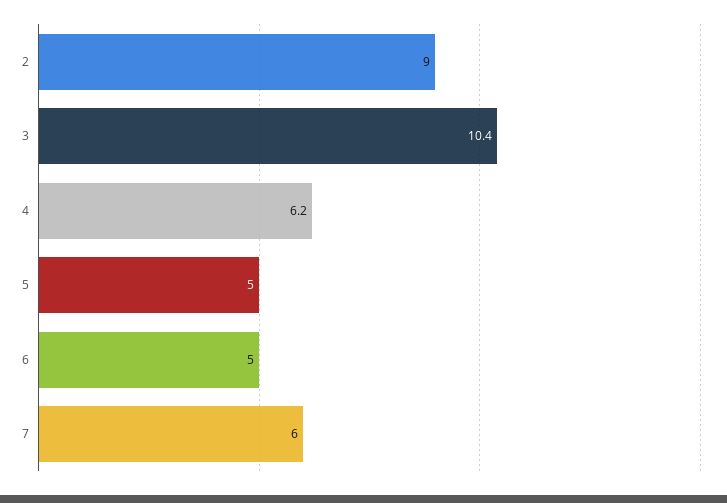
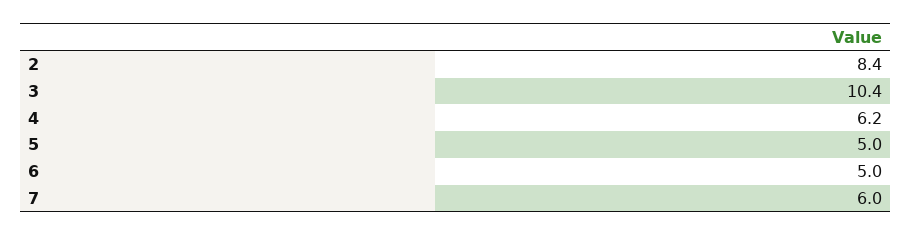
  {
-   "2": 9,
+   "2": 8.4,
    "3": 10.4,
    "4": 6.2,
    "5": 5,
    "6": 5,
    "7": 6
  }

